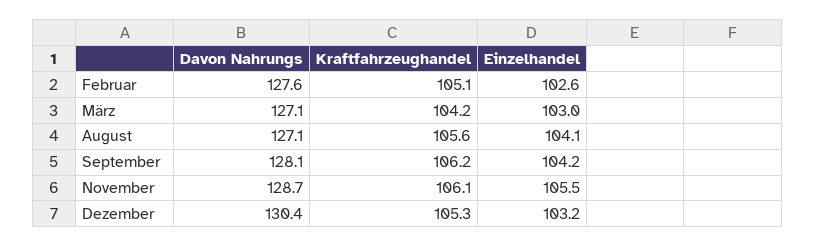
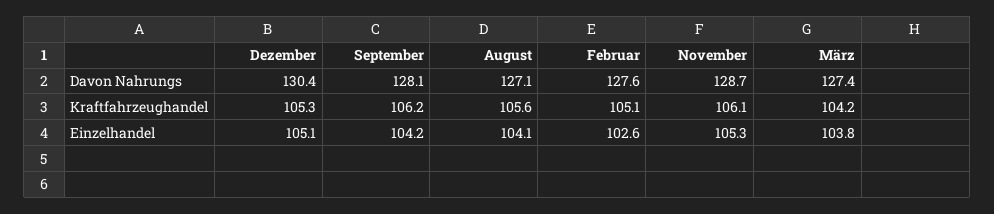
  {
    "Davon Nahrungs": {
      "Februar": 127.6,
-     "März": 127.1,
+     "März": 127.4,
      "August": 127.1,
      "September": 128.1,
      "November": 128.7,
      "Dezember": 130.4
    },
    "Kraftfahrzeughandel": {
      "Februar": 105.1,
      "März": 104.2,
      "August": 105.6,
      "September": 106.2,
      "November": 106.1,
      "Dezember": 105.3
    },
    "Einzelhandel": {
      "Februar": 102.6,
-     "März": 103,
+     "März": 103.8,
      "August": 104.1,
      "September": 104.2,
-     "November": 105.5,
+     "November": 105.3,
-     "Dezember": 103.2
+     "Dezember": 105.1
    }
  }

